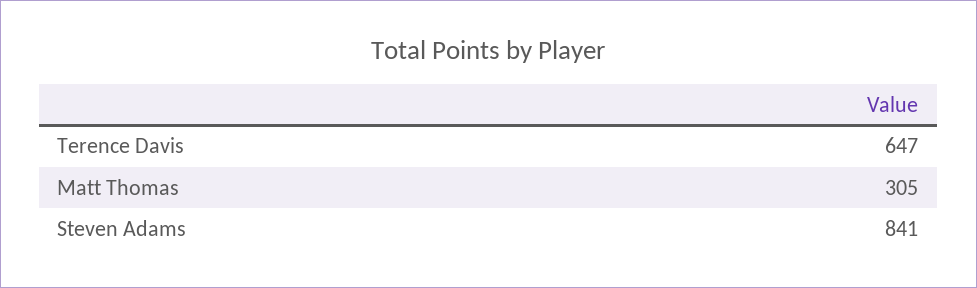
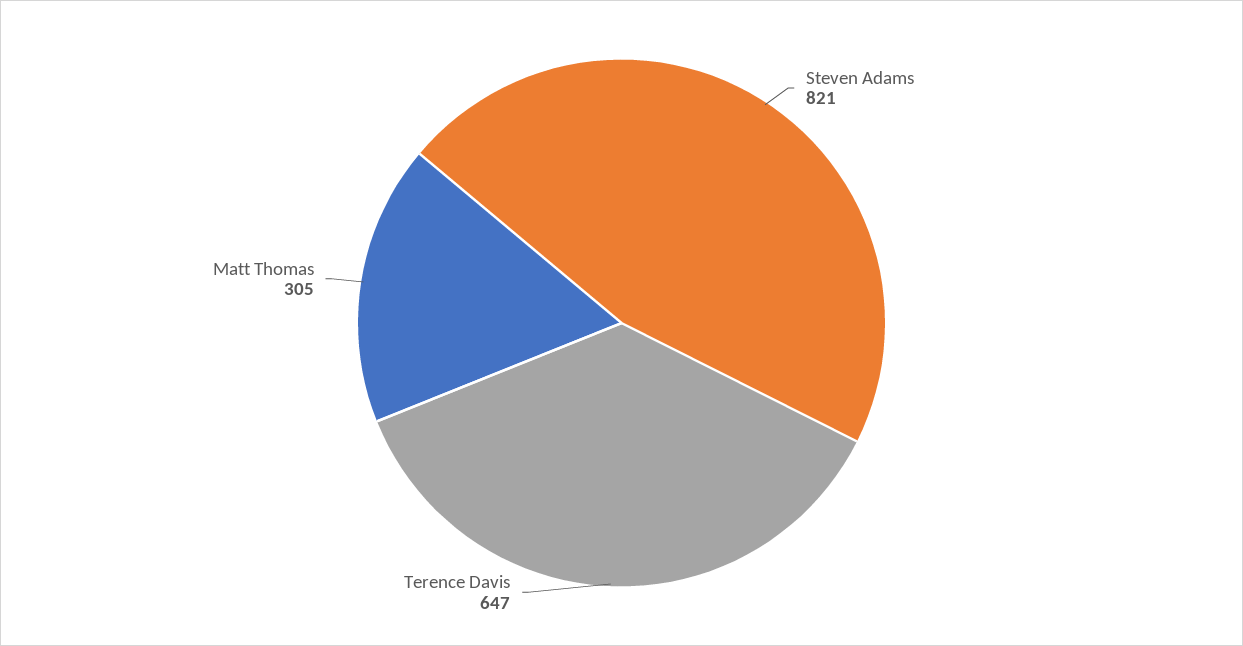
  {
    "Terence Davis": 647,
    "Matt Thomas": 305,
-   "Steven Adams": 841
+   "Steven Adams": 821
  }

